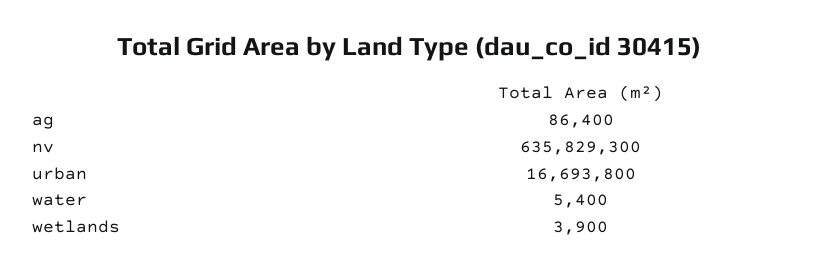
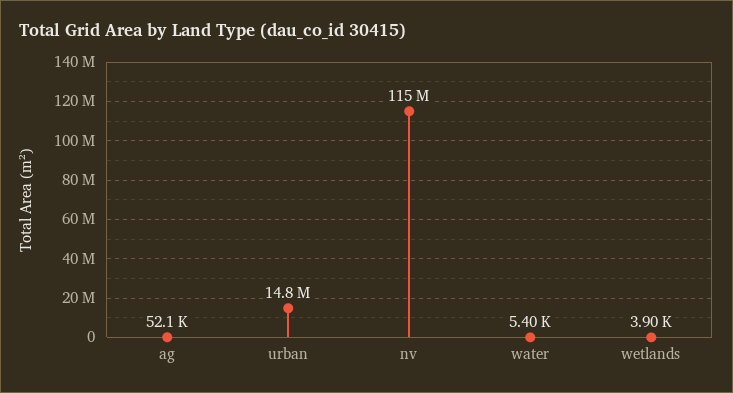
  {
-   "ag": 86400,
+   "ag": 52100,
-   "nv": 635829300,
+   "nv": 115000000,
-   "urban": 16693800,
+   "urban": 14800000,
    "water": 5400,
    "wetlands": 3900
  }

